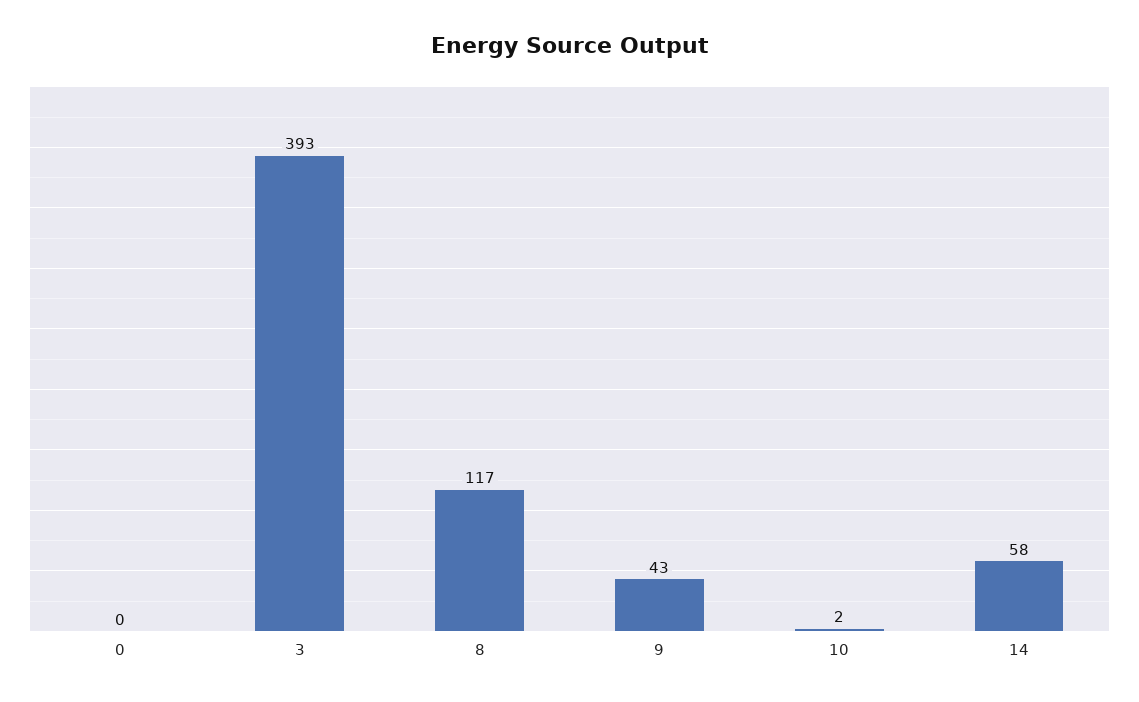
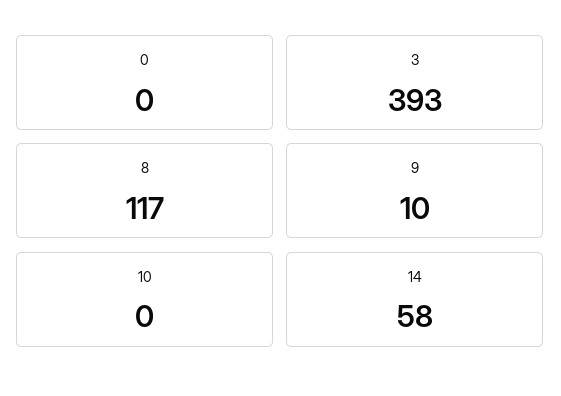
  {
    "0": 0,
    "3": 393,
    "8": 117,
-   "9": 43,
+   "9": 10,
-   "10": 2,
+   "10": 0,
    "14": 58
  }

